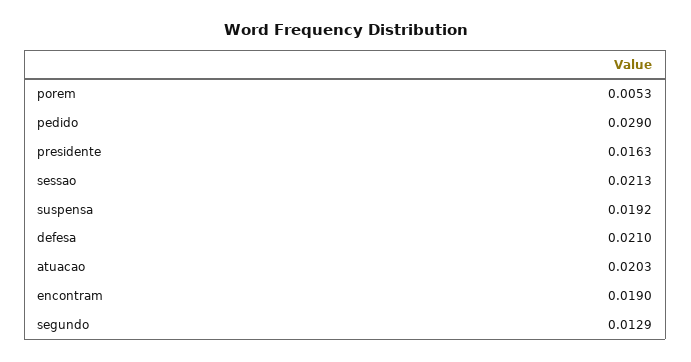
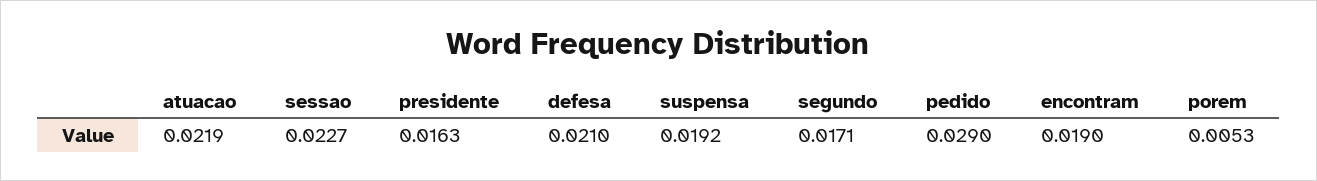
  {
    "porem": 0.0053,
    "pedido": 0.029,
    "presidente": 0.0163,
-   "sessao": 0.0213,
+   "sessao": 0.0227,
    "suspensa": 0.0192,
    "defesa": 0.021,
-   "atuacao": 0.0203,
+   "atuacao": 0.0219,
    "encontram": 0.019,
-   "segundo": 0.0129
+   "segundo": 0.0171
  }

